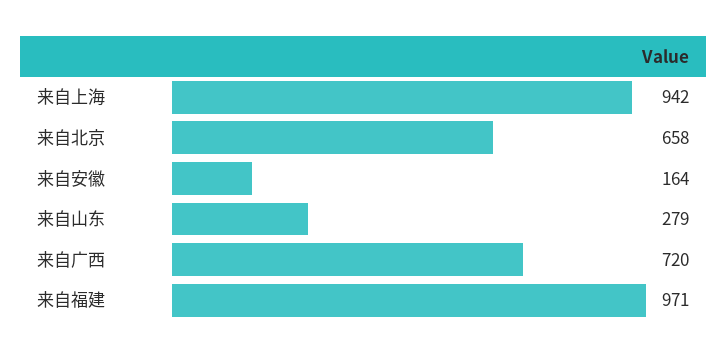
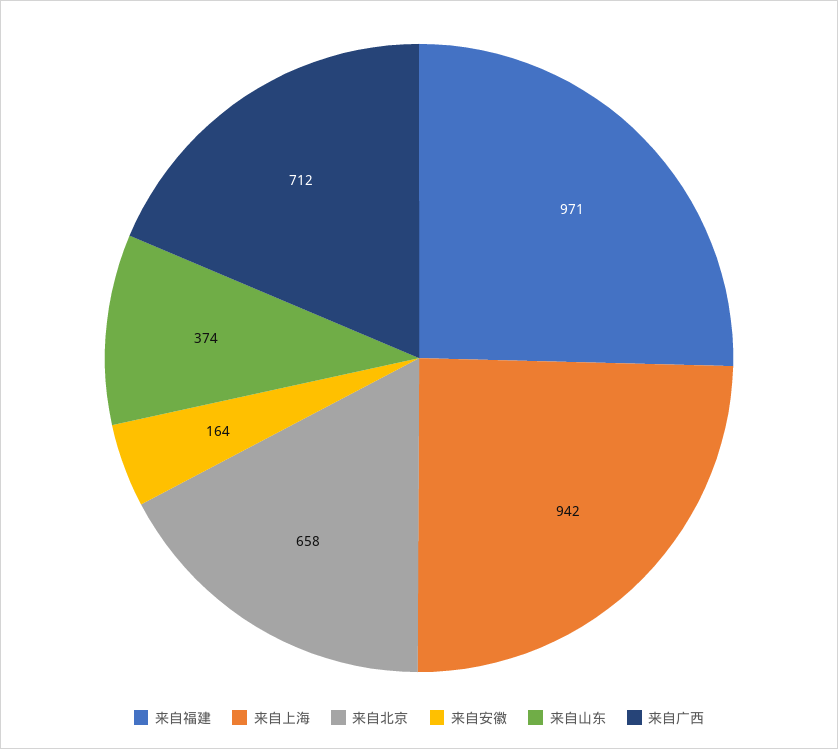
  {
    "来自上海": 942,
    "来自北京": 658,
    "来自安徽": 164,
-   "来自山东": 279,
+   "来自山东": 374,
-   "来自广西": 720,
+   "来自广西": 712,
    "来自福建": 971
  }

